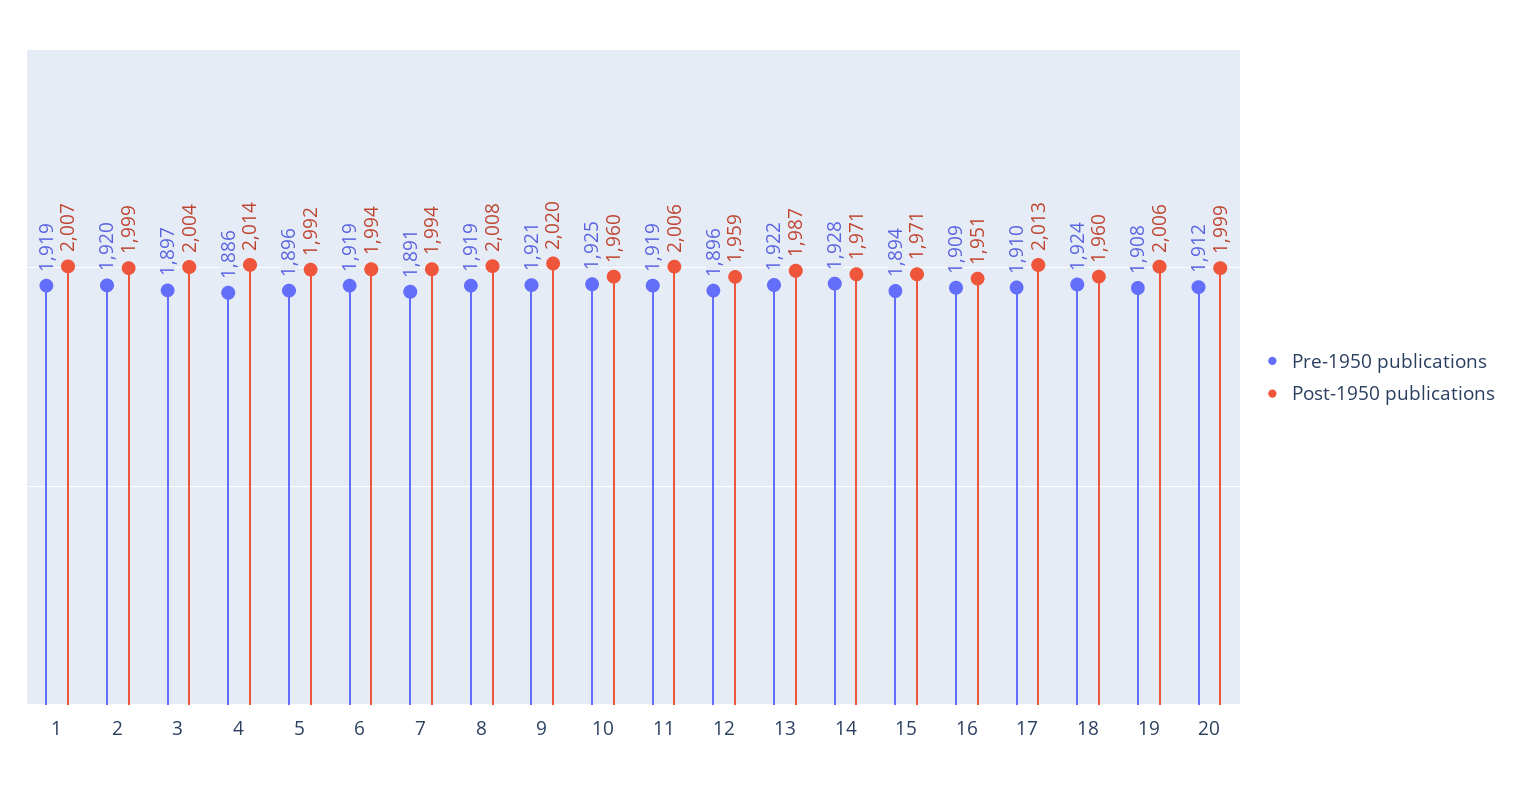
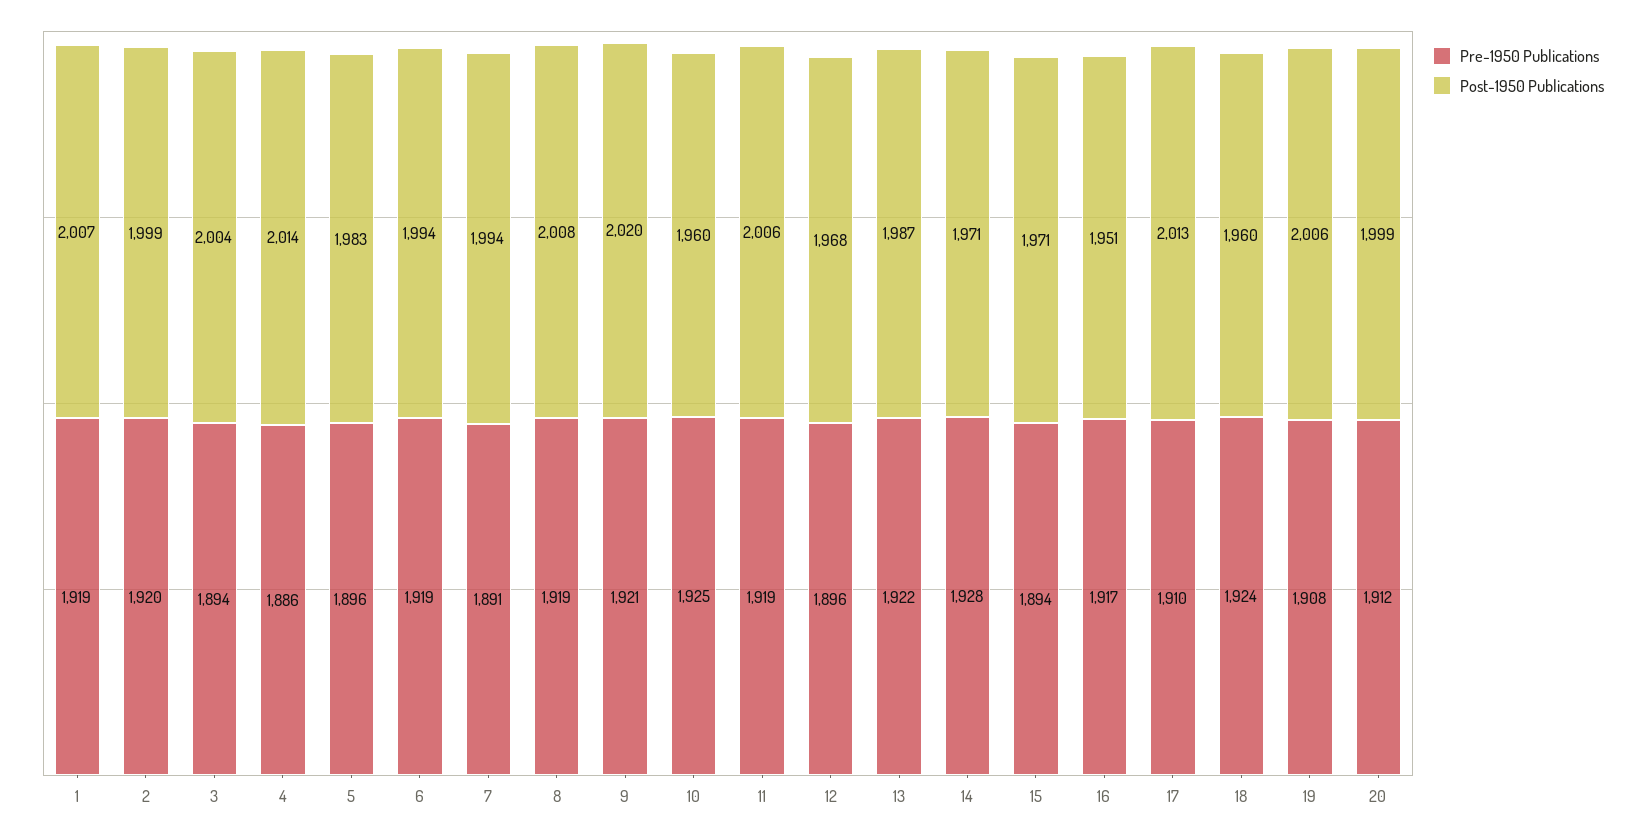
  {
    "Pre-1950 publications": {
      "1": 1919,
      "2": 1920,
-     "3": 1897,
+     "3": 1894,
      "4": 1886,
      "5": 1896,
      "6": 1919,
      "7": 1891,
      "8": 1919,
      "9": 1921,
      "10": 1925,
      "11": 1919,
      "12": 1896,
      "13": 1922,
      "14": 1928,
      "15": 1894,
-     "16": 1909,
+     "16": 1917,
      "17": 1910,
      "18": 1924,
      "19": 1908,
      "20": 1912
    },
    "Post-1950 publications": {
      "1": 2007,
      "2": 1999,
      "3": 2004,
      "4": 2014,
-     "5": 1992,
+     "5": 1983,
      "6": 1994,
      "7": 1994,
      "8": 2008,
      "9": 2020,
      "10": 1960,
      "11": 2006,
-     "12": 1959,
+     "12": 1968,
      "13": 1987,
      "14": 1971,
      "15": 1971,
      "16": 1951,
      "17": 2013,
      "18": 1960,
      "19": 2006,
      "20": 1999
    }
  }

